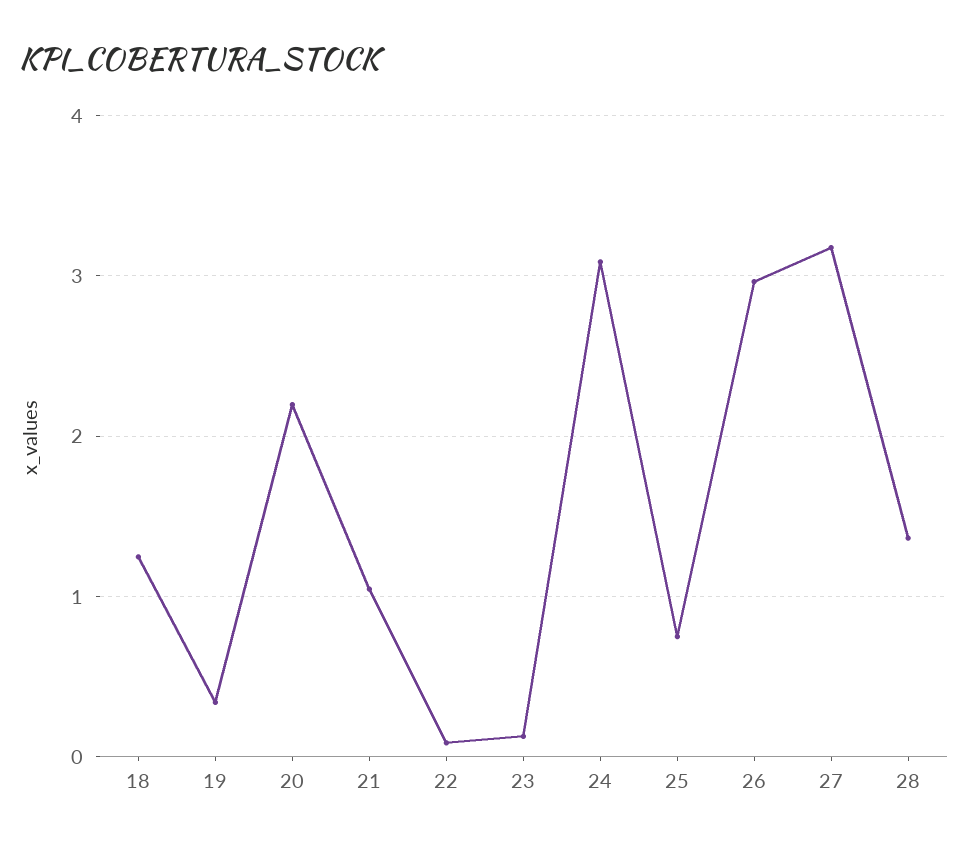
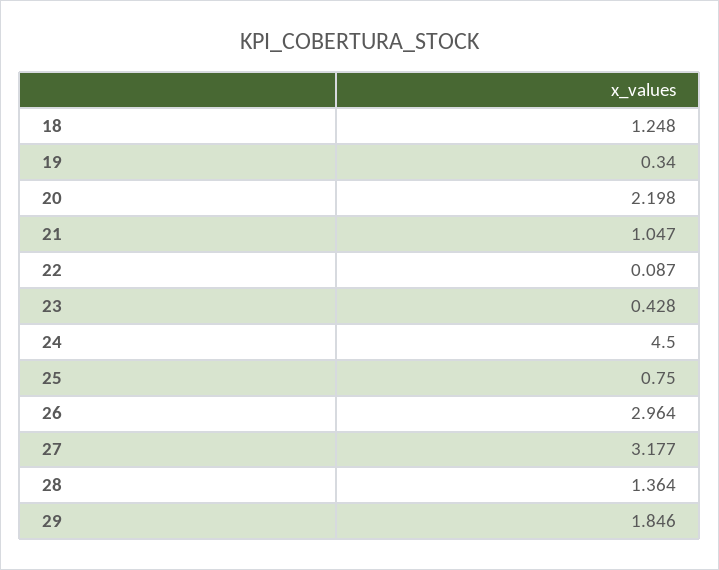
  {
    "18": 1.248,
    "19": 0.34,
    "20": 2.198,
    "21": 1.047,
    "22": 0.087,
-   "23": 0.1,
+   "23": 0.428,
-   "24": 3.1,
+   "24": 4.5,
    "25": 0.75,
    "26": 2.964,
    "27": 3.177,
-   "28": 1.364
+   "28": 1.364,
+   "29": 1.846
  }

